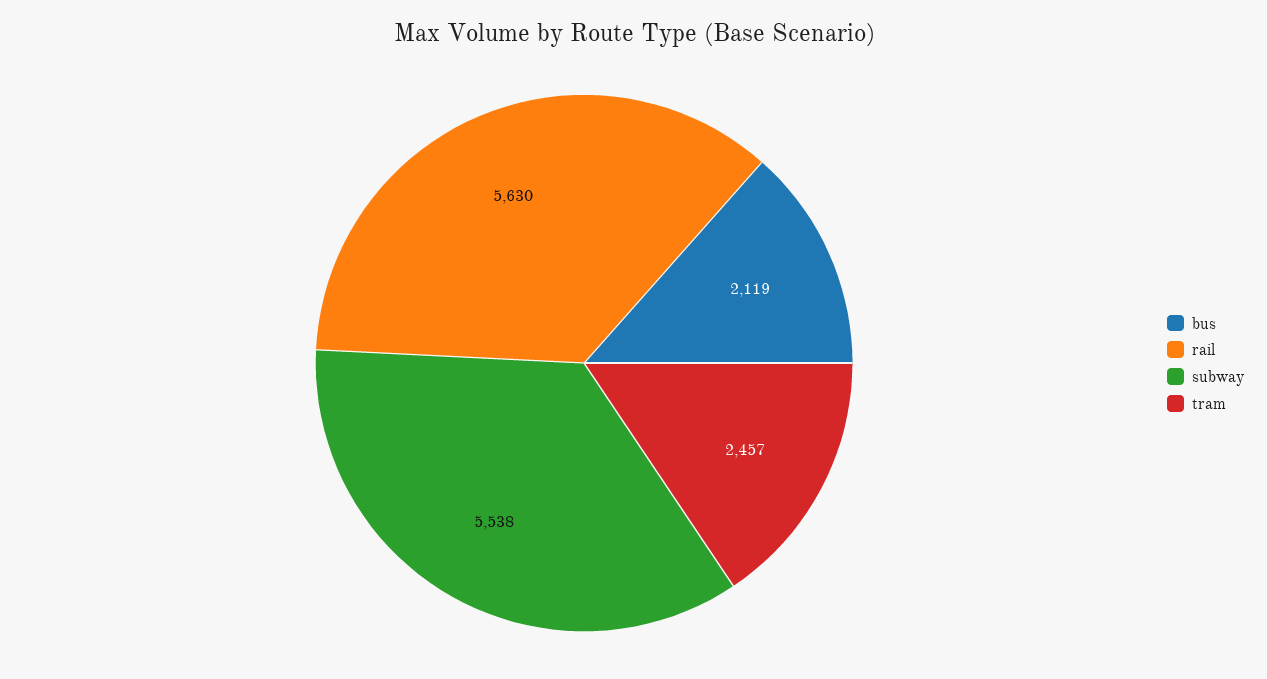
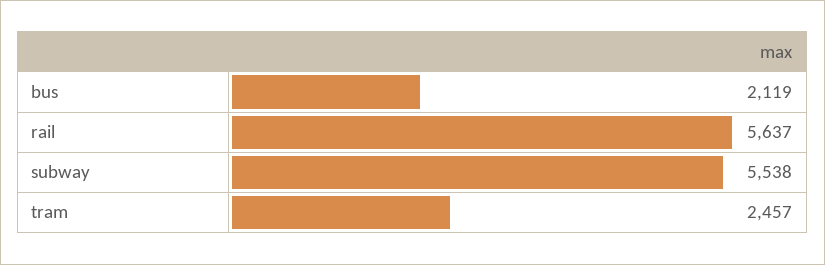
  {
    "bus": 2119,
-   "rail": 5630,
+   "rail": 5637,
    "subway": 5538,
    "tram": 2457
  }

